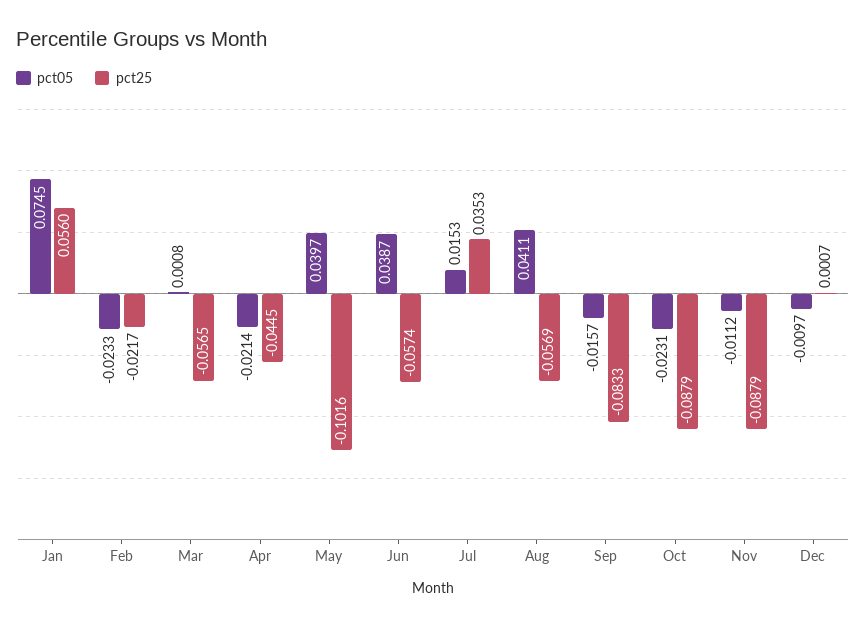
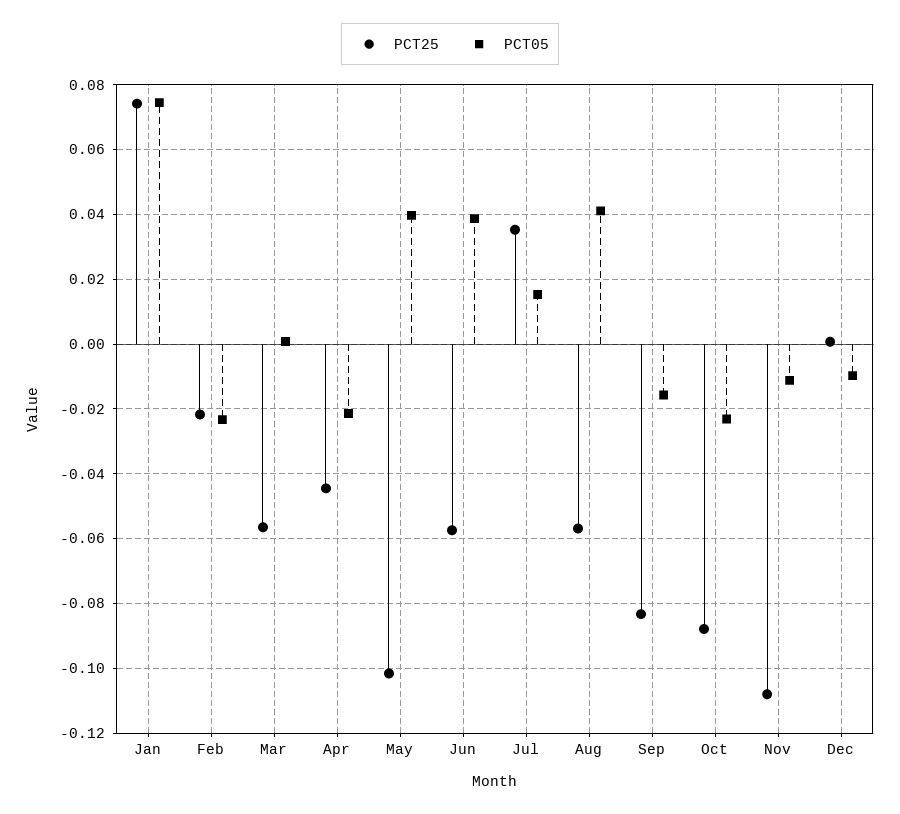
  {
    "pct05": {
      "Jan": 0.0745,
      "Feb": -0.0233,
      "Mar": 0.0008,
      "Apr": -0.0214,
      "May": 0.0397,
      "Jun": 0.0387,
      "Jul": 0.0153,
      "Aug": 0.0411,
      "Sep": -0.0157,
      "Oct": -0.0231,
      "Nov": -0.0112,
      "Dec": -0.0097
    },
    "pct25": {
-     "Jan": 0.056,
+     "Jan": 0.074,
      "Feb": -0.0217,
      "Mar": -0.0565,
      "Apr": -0.0445,
      "May": -0.1016,
      "Jun": -0.0574,
      "Jul": 0.0353,
      "Aug": -0.0569,
      "Sep": -0.0833,
      "Oct": -0.0879,
-     "Nov": -0.0879,
+     "Nov": -0.108,
      "Dec": 0.0007
    }
  }

